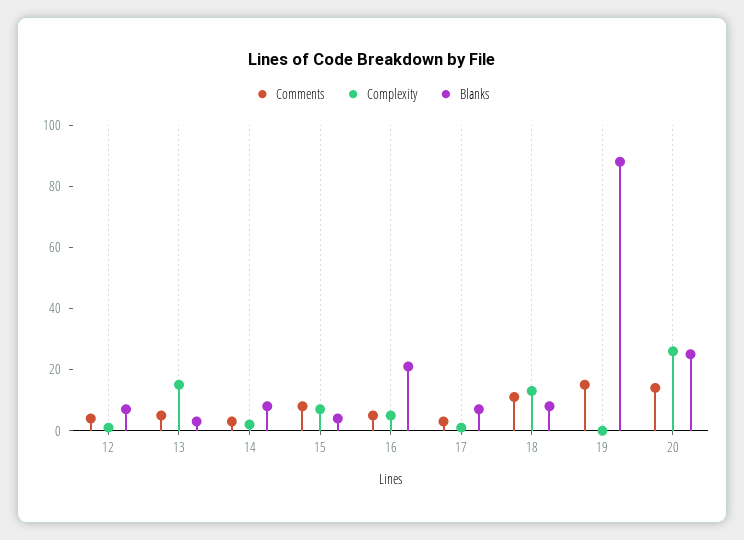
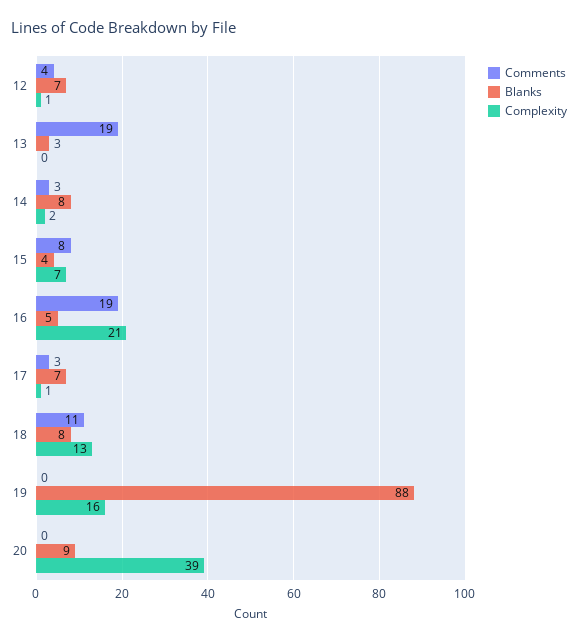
  {
    "Comments": {
      "12": 4,
-     "13": 5,
+     "13": 19,
      "14": 3,
      "15": 8,
-     "16": 5,
+     "16": 19,
      "17": 3,
      "18": 11,
-     "19": 15,
+     "19": 0,
-     "20": 15
+     "20": 0
    },
    "Complexity": {
      "12": 1,
-     "13": 15,
+     "13": 0,
      "14": 2,
      "15": 7,
-     "16": 5,
+     "16": 21,
      "17": 1,
      "18": 13,
-     "19": 0,
+     "19": 16,
-     "20": 25
+     "20": 39
    },
    "Blanks": {
      "12": 7,
      "13": 3,
      "14": 8,
      "15": 4,
-     "16": 20,
+     "16": 5,
      "17": 7,
      "18": 8,
      "19": 88,
-     "20": 25
+     "20": 9
    }
  }

